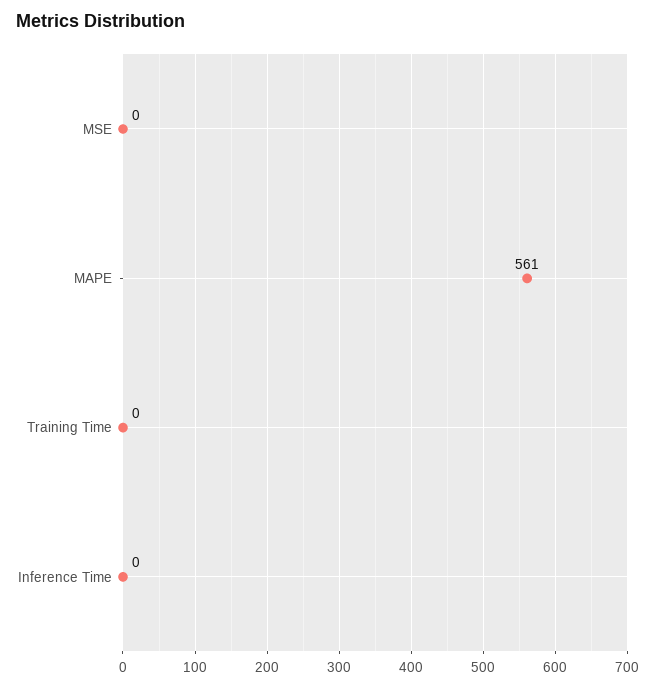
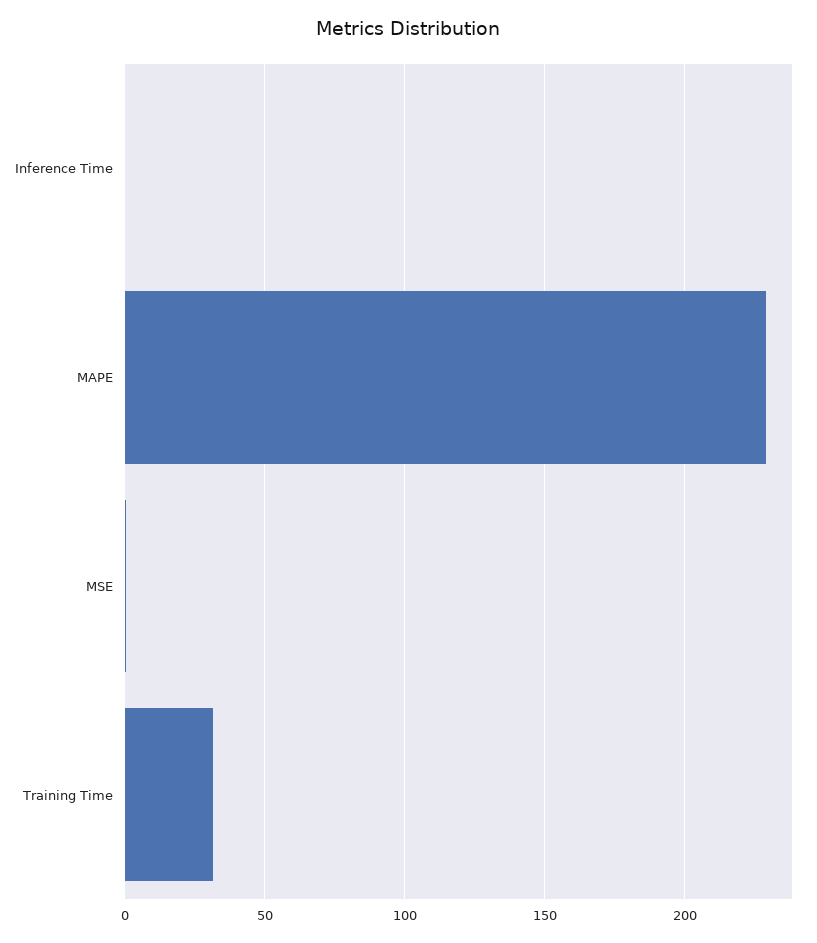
  {
    "MSE": 0,
-   "MAPE": 561,
+   "MAPE": 230,
-   "Training Time": 0,
+   "Training Time": 30,
    "Inference Time": 0
  }

